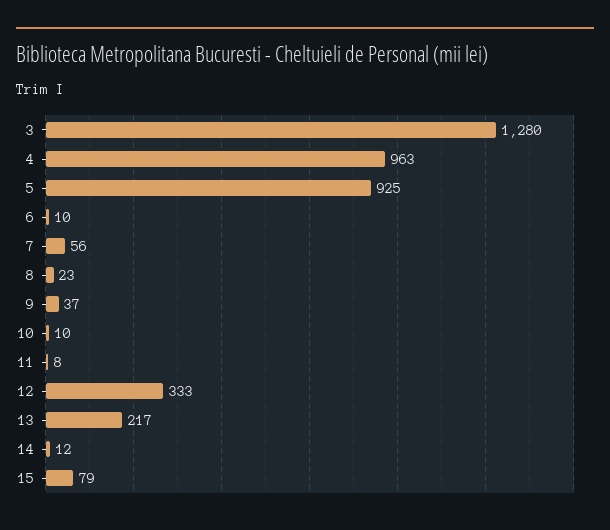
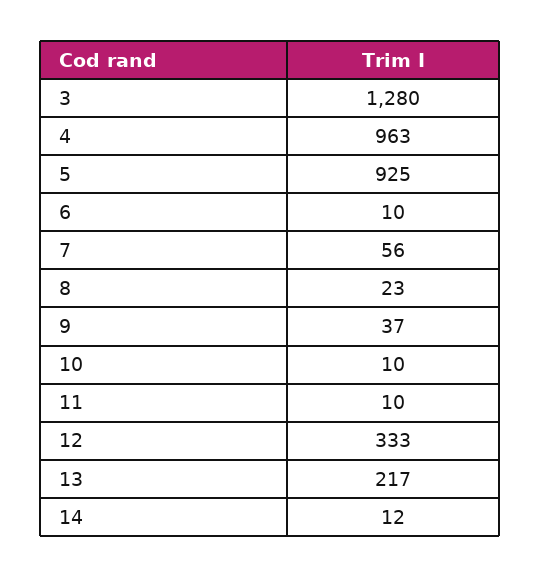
  {
    "3": 1280,
    "4": 963,
    "5": 925,
    "6": 10,
    "7": 56,
    "8": 23,
    "9": 37,
    "10": 10,
-   "11": 8,
+   "11": 10,
    "12": 333,
    "13": 217,
-   "14": 12,
+   "14": 12
-   "15": 79
  }

